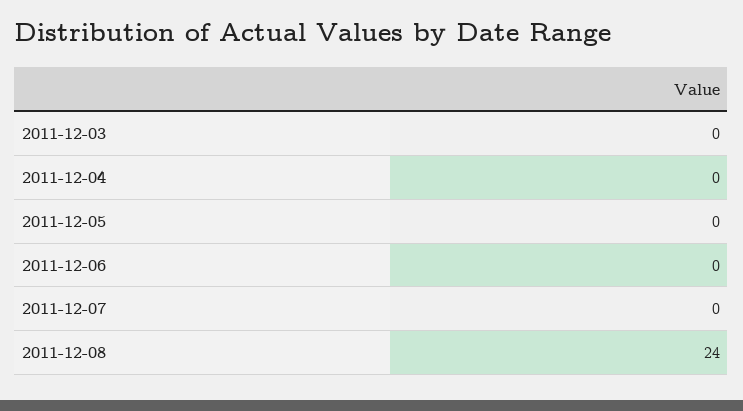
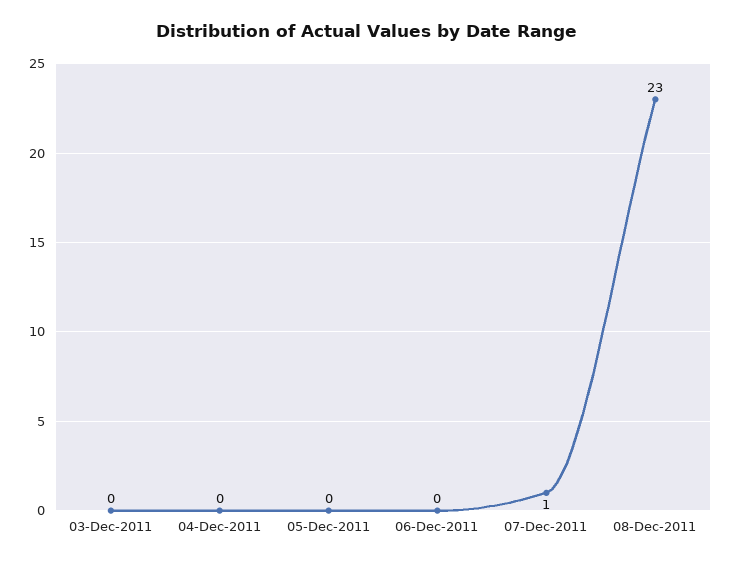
  {
    "2011-12-03": 0,
    "2011-12-04": 0,
    "2011-12-05": 0,
    "2011-12-06": 0,
-   "2011-12-07": 0,
+   "2011-12-07": 1,
-   "2011-12-08": 24
+   "2011-12-08": 23
  }

